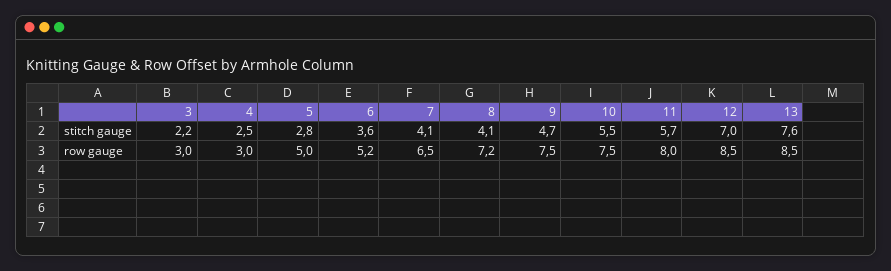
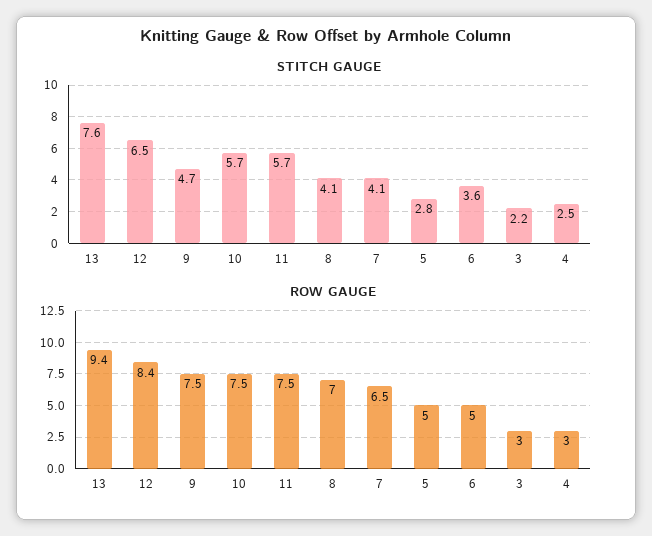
  {
    "stitch gauge": {
      "3": 2.2,
      "4": 2.5,
      "5": 2.8,
      "6": 3.6,
      "7": 4.1,
      "8": 4.1,
      "9": 4.7,
-     "10": 5.5,
+     "10": 5.7,
      "11": 5.7,
-     "12": 7,
+     "12": 6.5,
      "13": 7.6
    },
    "row gauge": {
      "3": 3,
      "4": 3,
      "5": 5,
-     "6": 5.2,
+     "6": 5,
      "7": 6.5,
-     "8": 7.2,
+     "8": 7,
      "9": 7.5,
      "10": 7.5,
-     "11": 8,
+     "11": 7.5,
-     "12": 8.5,
+     "12": 8.4,
-     "13": 8.5
+     "13": 9.4
    }
  }

